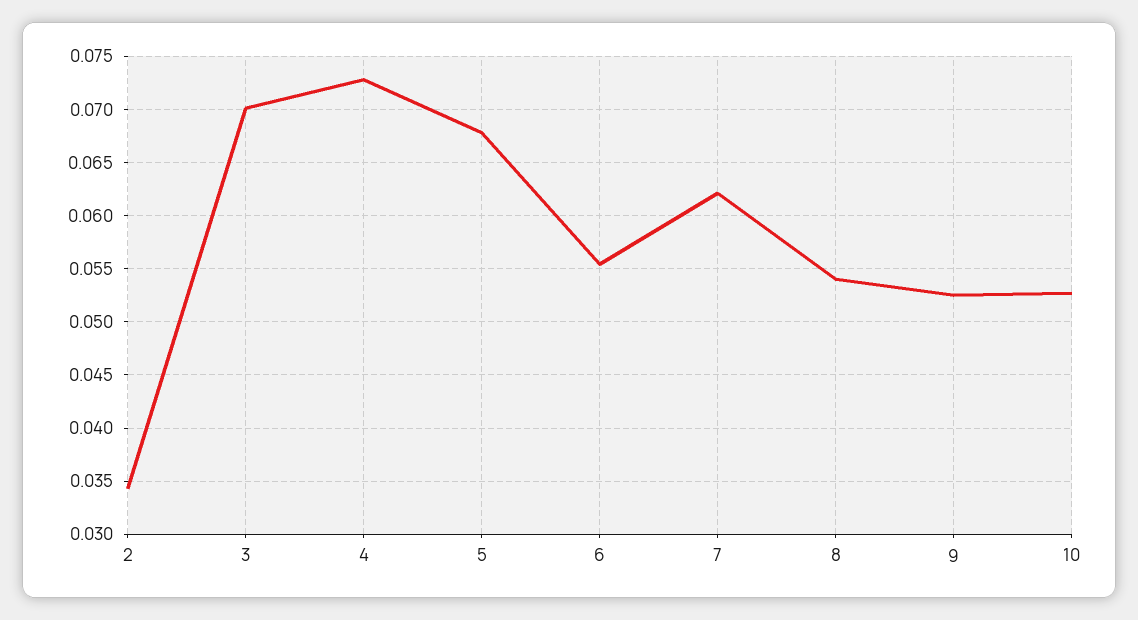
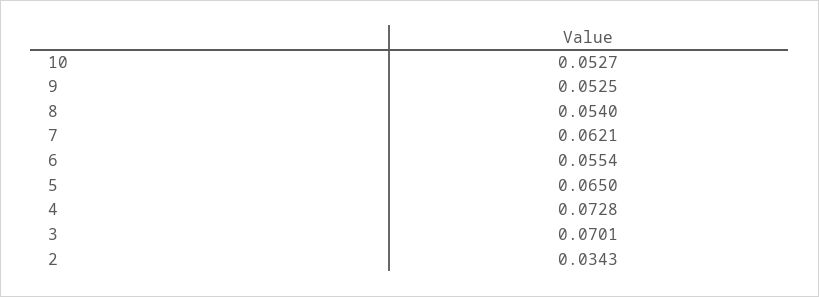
  {
    "2": 0.0343,
    "3": 0.0701,
    "4": 0.0728,
-   "5": 0.068,
+   "5": 0.065,
    "6": 0.0554,
    "7": 0.0621,
    "8": 0.054,
    "9": 0.0525,
    "10": 0.0527
  }

